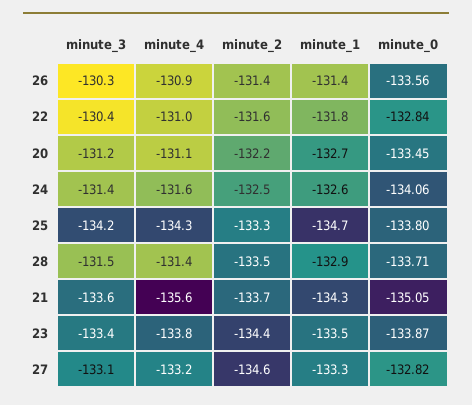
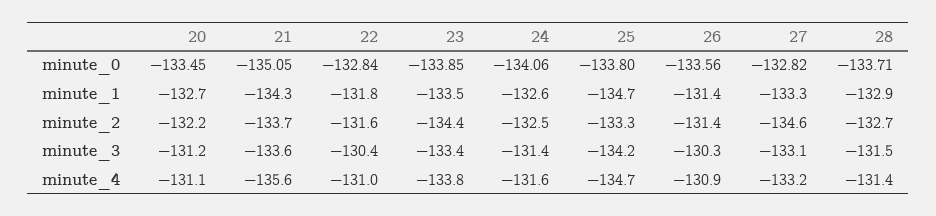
  {
    "minute_3": {
      "26": -130.3,
      "22": -130.4,
      "20": -131.2,
      "24": -131.4,
      "25": -134.2,
      "28": -131.5,
      "21": -133.6,
      "23": -133.4,
      "27": -133.1
    },
    "minute_4": {
      "26": -130.9,
      "22": -131,
      "20": -131.1,
      "24": -131.6,
-     "25": -134.3,
+     "25": -134.7,
      "28": -131.4,
      "21": -135.6,
      "23": -133.8,
      "27": -133.2
    },
    "minute_2": {
      "26": -131.4,
      "22": -131.6,
      "20": -132.2,
      "24": -132.5,
      "25": -133.3,
-     "28": -133.5,
+     "28": -132.7,
      "21": -133.7,
      "23": -134.4,
      "27": -134.6
    },
    "minute_1": {
      "26": -131.4,
      "22": -131.8,
      "20": -132.7,
      "24": -132.6,
      "25": -134.7,
      "28": -132.9,
      "21": -134.3,
      "23": -133.5,
      "27": -133.3
    },
    "minute_0": {
      "26": -133.56,
      "22": -132.84,
      "20": -133.45,
      "24": -134.06,
      "25": -133.8,
      "28": -133.71,
      "21": -135.05,
-     "23": -133.87,
+     "23": -133.85,
      "27": -132.82
    }
  }

